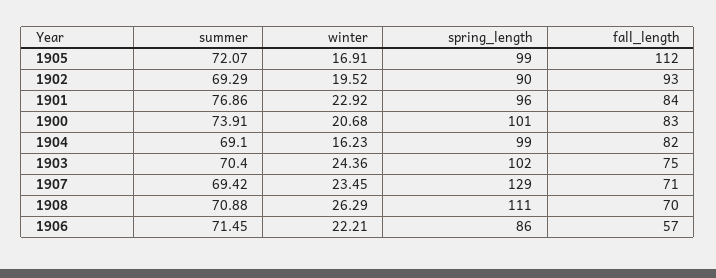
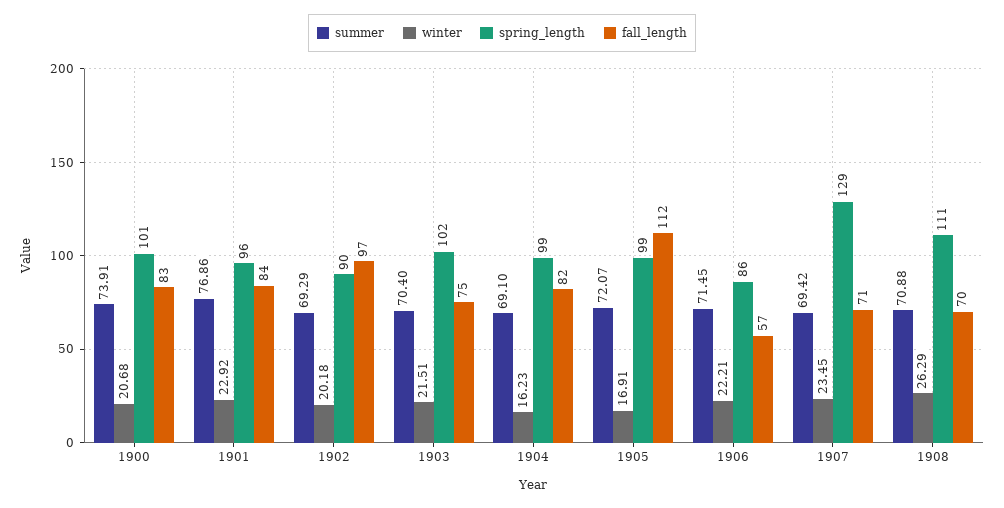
  {
    "summer": {
      "1905": 72.07,
      "1902": 69.29,
      "1901": 76.86,
      "1900": 73.91,
      "1904": 69.1,
      "1903": 70.4,
      "1907": 69.42,
      "1908": 70.88,
      "1906": 71.45
    },
    "winter": {
      "1905": 16.91,
-     "1902": 19.52,
+     "1902": 20.18,
      "1901": 22.92,
      "1900": 20.68,
      "1904": 16.23,
-     "1903": 24.36,
+     "1903": 21.51,
      "1907": 23.45,
      "1908": 26.29,
      "1906": 22.21
    },
    "spring_length": {
      "1905": 99,
      "1902": 90,
      "1901": 96,
      "1900": 101,
      "1904": 99,
      "1903": 102,
      "1907": 129,
      "1908": 111,
      "1906": 86
    },
    "fall_length": {
      "1905": 112,
-     "1902": 93,
+     "1902": 97,
      "1901": 84,
      "1900": 83,
      "1904": 82,
      "1903": 75,
      "1907": 71,
      "1908": 70,
      "1906": 57
    }
  }

